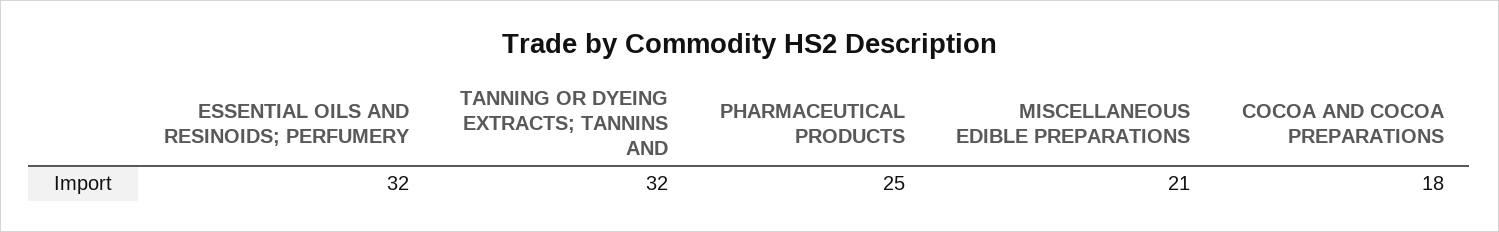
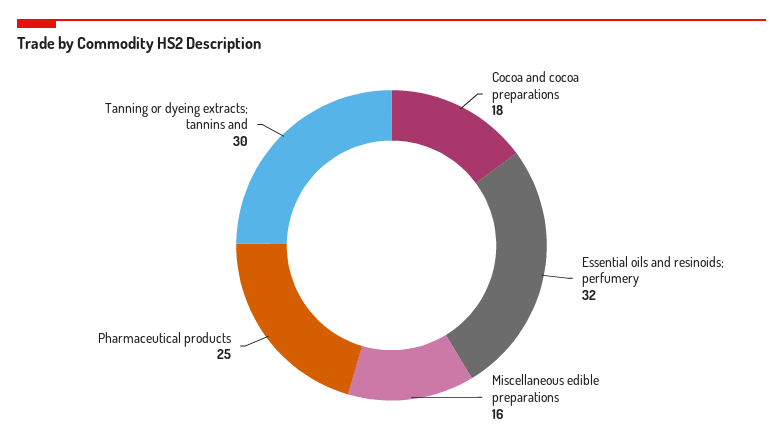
  {
    "ESSENTIAL OILS AND RESINOIDS; PERFUMERY": 32,
-   "TANNING OR DYEING EXTRACTS; TANNINS AND": 32,
+   "TANNING OR DYEING EXTRACTS; TANNINS AND": 30,
    "PHARMACEUTICAL PRODUCTS": 25,
-   "MISCELLANEOUS EDIBLE PREPARATIONS": 21,
+   "MISCELLANEOUS EDIBLE PREPARATIONS": 16,
    "COCOA AND COCOA PREPARATIONS": 18
  }

